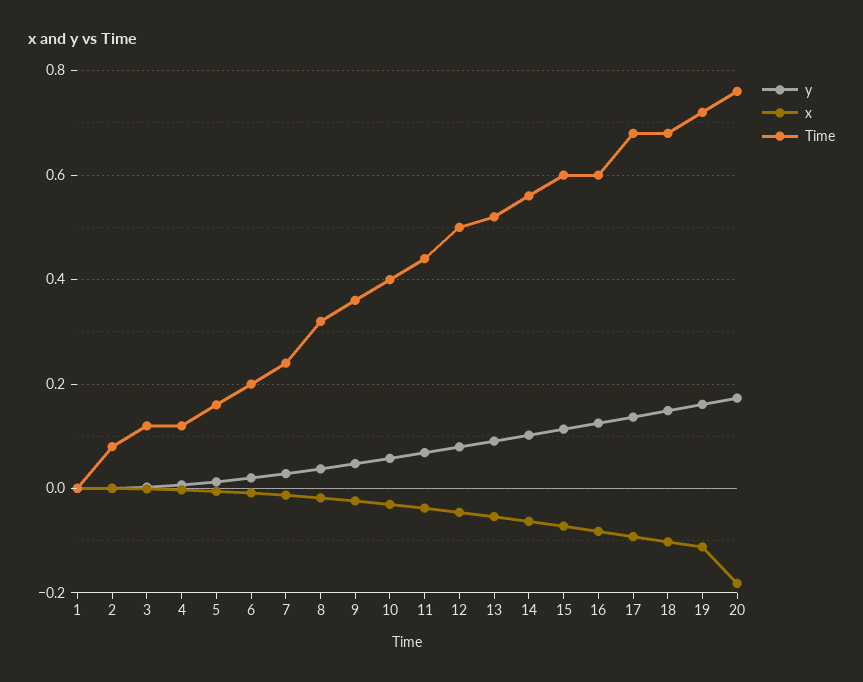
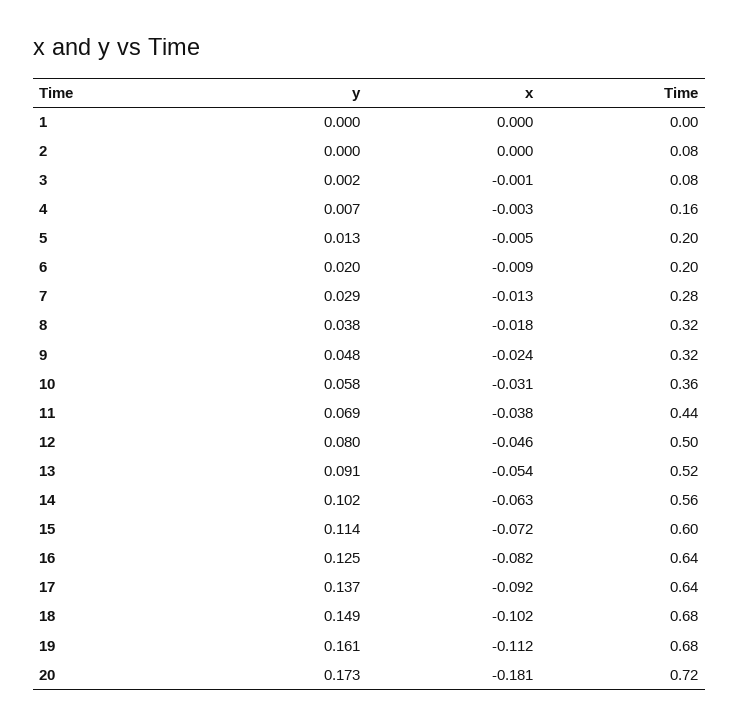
  {
    "y": {
      "1": 0,
      "2": 0,
      "3": 0.002,
      "4": 0.007,
      "5": 0.013,
      "6": 0.02,
      "7": 0.029,
      "8": 0.038,
      "9": 0.048,
      "10": 0.058,
      "11": 0.069,
      "12": 0.08,
      "13": 0.091,
      "14": 0.102,
      "15": 0.114,
      "16": 0.125,
      "17": 0.137,
      "18": 0.149,
      "19": 0.161,
      "20": 0.173
    },
    "x": {
      "1": 0,
      "2": 0,
      "3": -0.001,
      "4": -0.003,
      "5": -0.005,
      "6": -0.009,
      "7": -0.013,
      "8": -0.018,
      "9": -0.024,
      "10": -0.031,
      "11": -0.038,
      "12": -0.046,
      "13": -0.054,
      "14": -0.063,
      "15": -0.072,
      "16": -0.082,
      "17": -0.092,
      "18": -0.102,
      "19": -0.112,
      "20": -0.181
    },
    "Time": {
      "1": 0,
      "2": 0.08,
-     "3": 0.12,
+     "3": 0.08,
-     "4": 0.12,
+     "4": 0.16,
-     "5": 0.16,
+     "5": 0.2,
      "6": 0.2,
-     "7": 0.24,
+     "7": 0.28,
      "8": 0.32,
-     "9": 0.36,
+     "9": 0.32,
-     "10": 0.4,
+     "10": 0.36,
      "11": 0.44,
      "12": 0.5,
      "13": 0.52,
      "14": 0.56,
      "15": 0.6,
-     "16": 0.6,
+     "16": 0.64,
-     "17": 0.68,
+     "17": 0.64,
      "18": 0.68,
-     "19": 0.72,
+     "19": 0.68,
-     "20": 0.76
+     "20": 0.72
    }
  }

